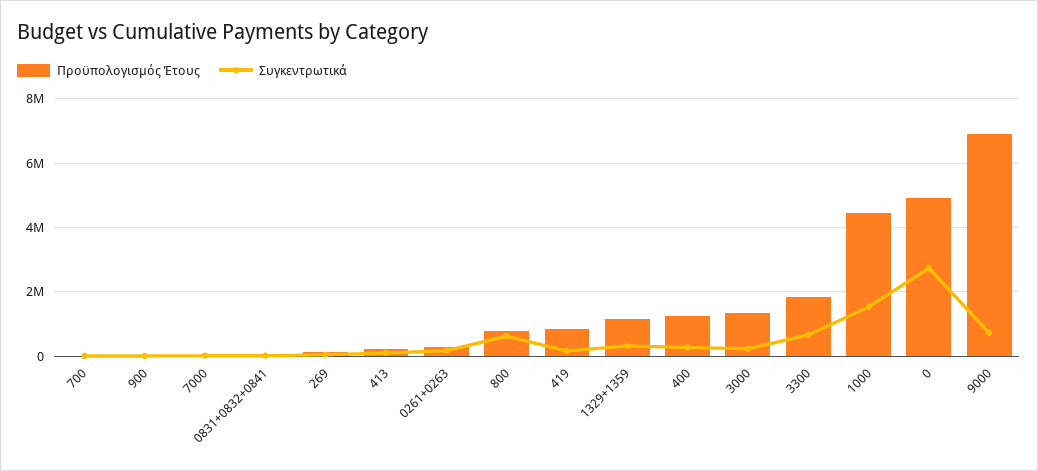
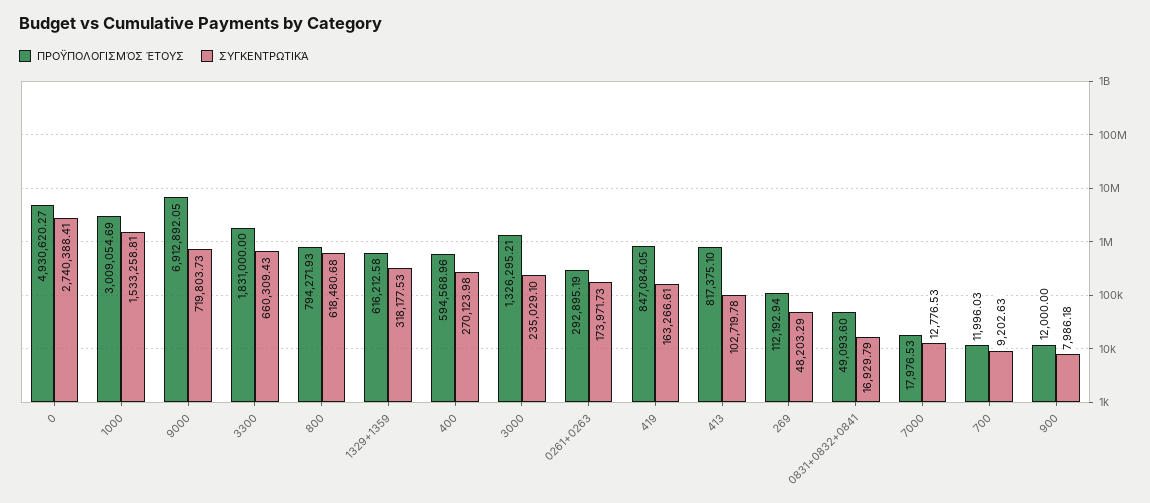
  {
    "Προϋπολογισμός Έτους": {
      "700": 11996.03,
      "900": 12000,
      "7000": 17976.53,
      "0831+0832+0841": 49093.6,
      "269": 112192.94,
-     "413": 200000,
+     "413": 817375.1,
      "0261+0263": 292895.19,
      "800": 794271.93,
      "419": 847084.05,
-     "1329+1359": 1200000,
+     "1329+1359": 616212.58,
-     "400": 1200000,
+     "400": 594568.96,
      "3000": 1326295.21,
      "3300": 1831000,
-     "1000": 4400000,
+     "1000": 3009054.69,
      "0": 4930620.27,
      "9000": 6912892.05
    },
    "Συγκεντρωτικά": {
      "700": 9202.63,
      "900": 7986.18,
      "7000": 12776.53,
      "0831+0832+0841": 16929.79,
      "269": 48203.29,
      "413": 102719.78,
      "0261+0263": 173971.73,
      "800": 618480.68,
      "419": 163266.61,
      "1329+1359": 318177.53,
      "400": 270123.98,
      "3000": 235029.1,
      "3300": 660309.43,
      "1000": 1533258.81,
      "0": 2740388.41,
      "9000": 719803.73
    }
  }

